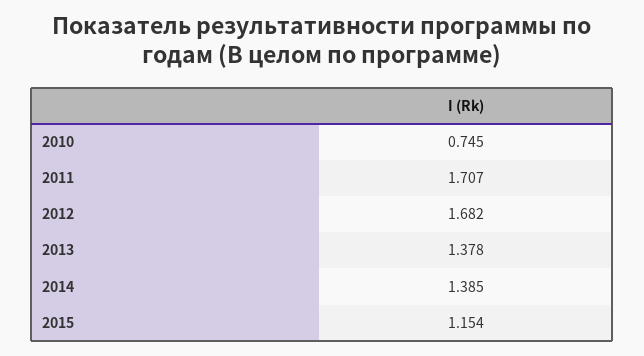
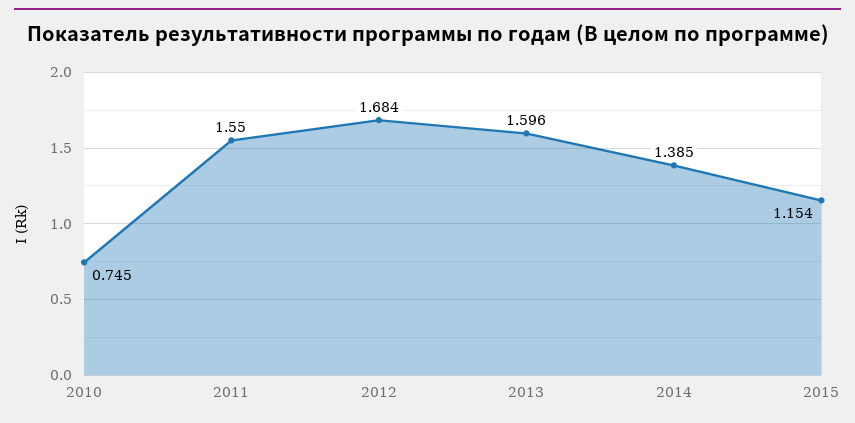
  {
    "2010": 0.745,
-   "2011": 1.707,
+   "2011": 1.55,
-   "2012": 1.682,
+   "2012": 1.684,
-   "2013": 1.378,
+   "2013": 1.596,
    "2014": 1.385,
    "2015": 1.154
  }

